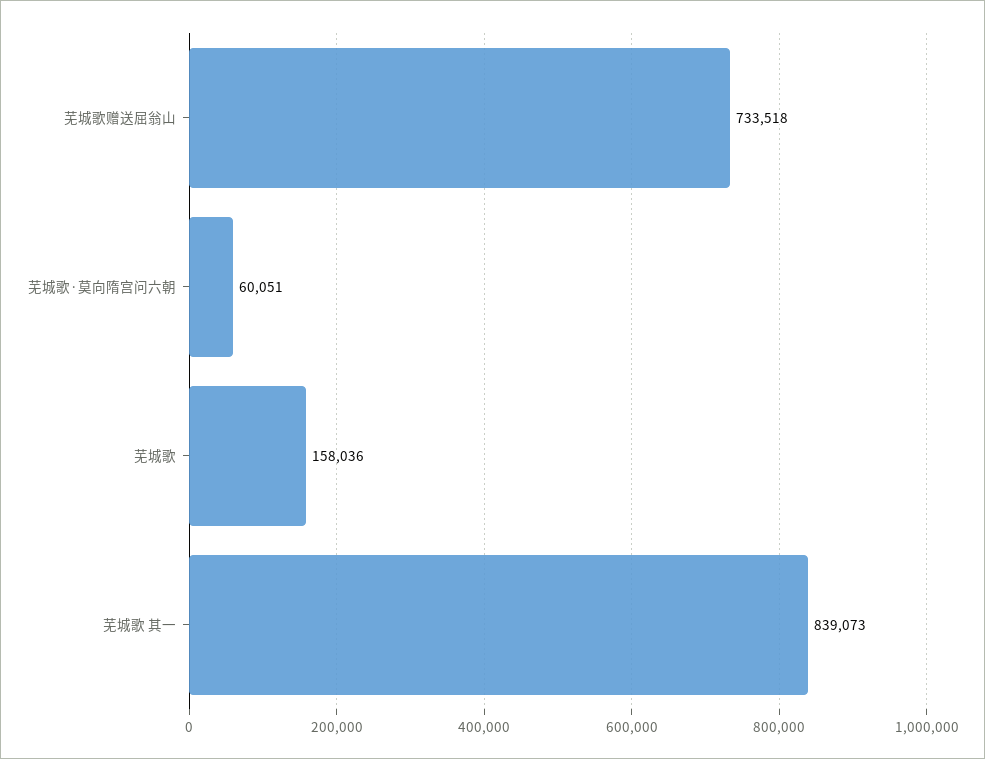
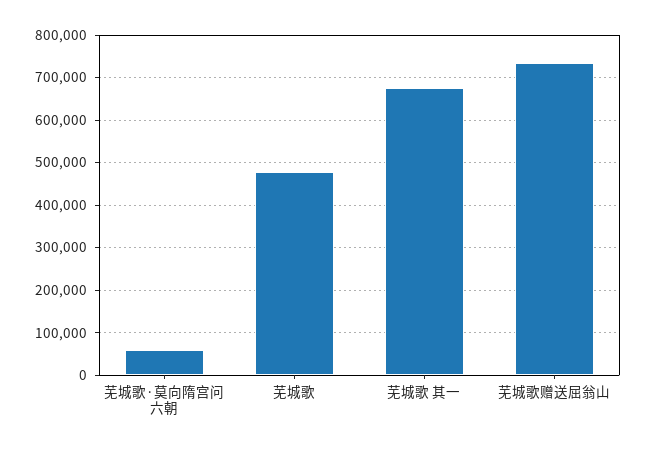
  {
    "芜城歌赠送屈翁山": 733518,
    "芜城歌·莫向隋宫问六朝": 60051,
-   "芜城歌": 158036,
+   "芜城歌": 480000,
-   "芜城歌 其一": 839073
+   "芜城歌 其一": 680000
  }

